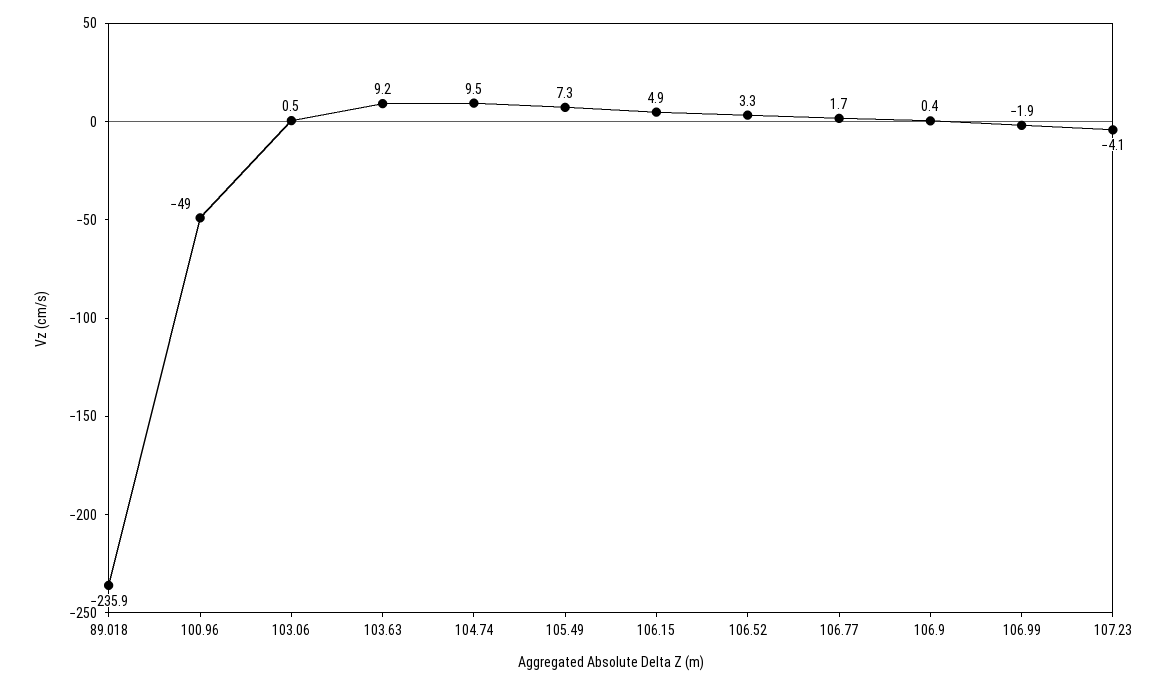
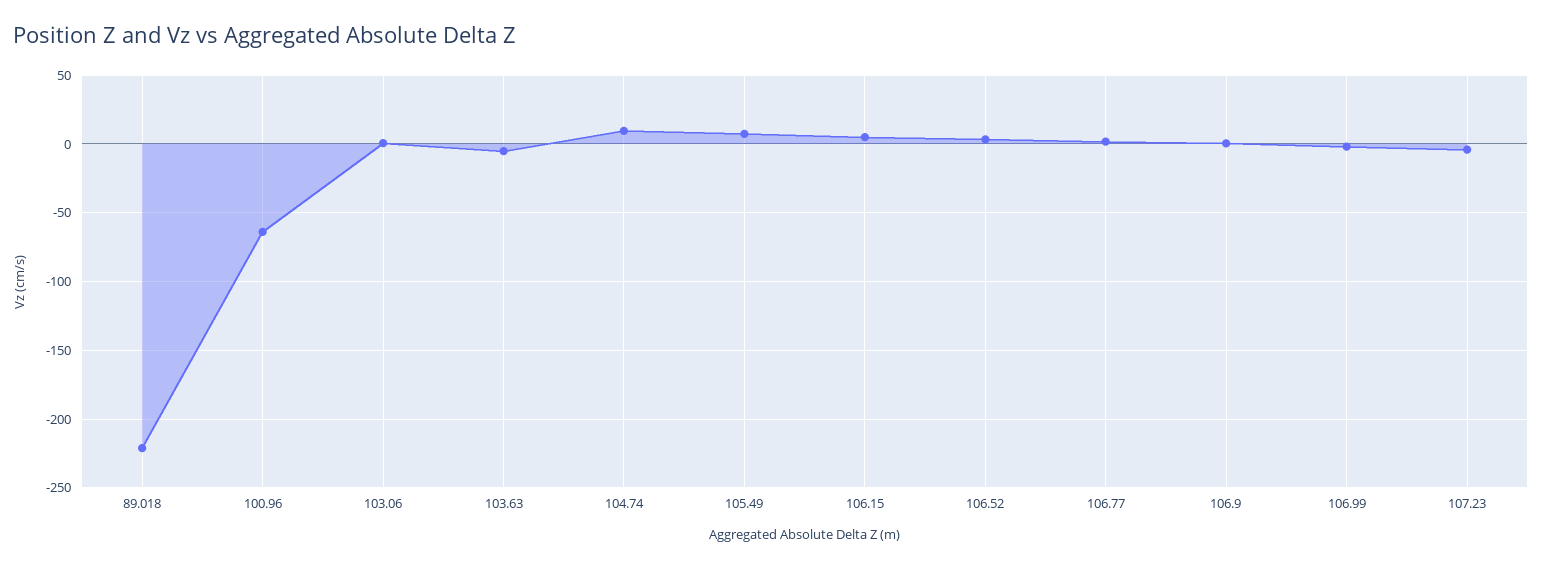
  {
-   "89.018": -235.9,
+   "89.018": -220,
-   "100.96": -49,
+   "100.96": -65,
    "103.06": 0.5,
-   "103.63": 9.2,
+   "103.63": -5,
    "104.74": 9.5,
    "105.49": 7.3,
    "106.15": 4.9,
    "106.52": 3.3,
    "106.77": 1.7,
    "106.9": 0.4,
    "106.99": -1.9,
    "107.23": -4.1
  }

